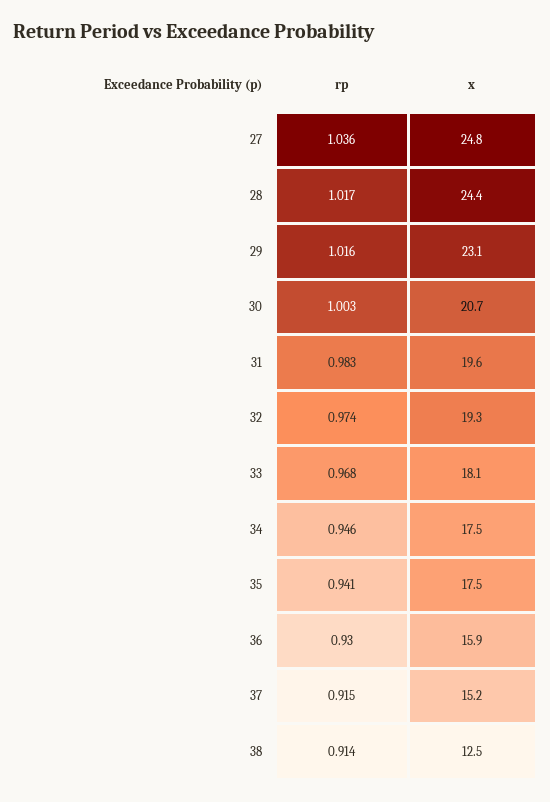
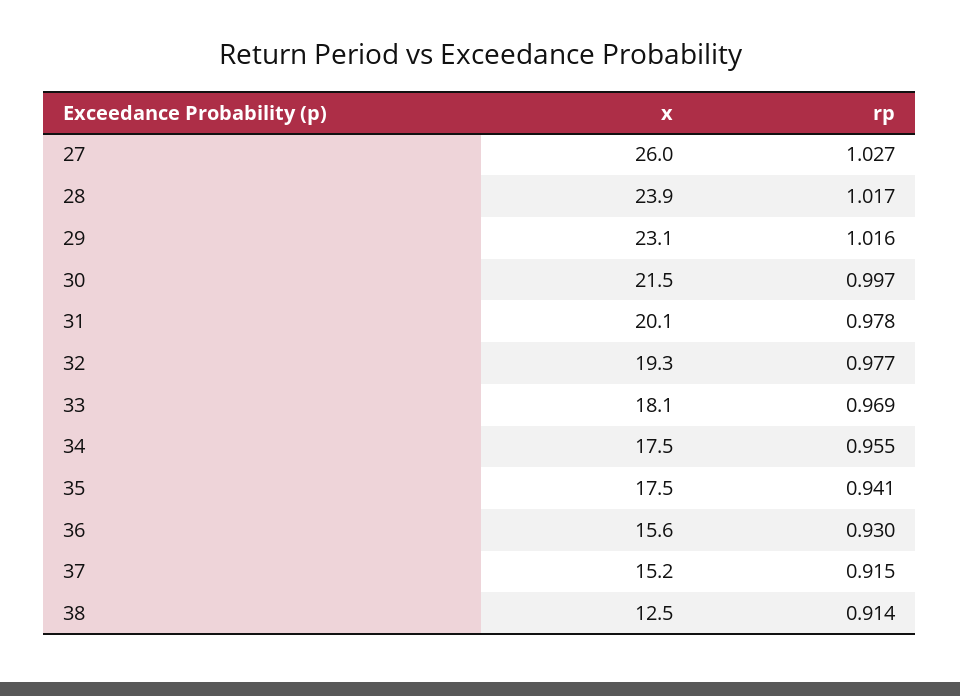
  {
    "rp": {
-     "27": 1.036,
+     "27": 1.027,
      "28": 1.017,
      "29": 1.016,
-     "30": 1.003,
+     "30": 0.997,
-     "31": 0.983,
+     "31": 0.978,
-     "32": 0.974,
+     "32": 0.977,
-     "33": 0.968,
+     "33": 0.969,
-     "34": 0.946,
+     "34": 0.955,
      "35": 0.941,
      "36": 0.93,
      "37": 0.915,
      "38": 0.914
    },
    "x": {
-     "27": 24.8,
+     "27": 26,
-     "28": 24.4,
+     "28": 23.9,
      "29": 23.1,
-     "30": 20.7,
+     "30": 21.5,
-     "31": 19.6,
+     "31": 20.1,
      "32": 19.3,
      "33": 18.1,
      "34": 17.5,
      "35": 17.5,
-     "36": 15.9,
+     "36": 15.6,
      "37": 15.2,
      "38": 12.5
    }
  }

